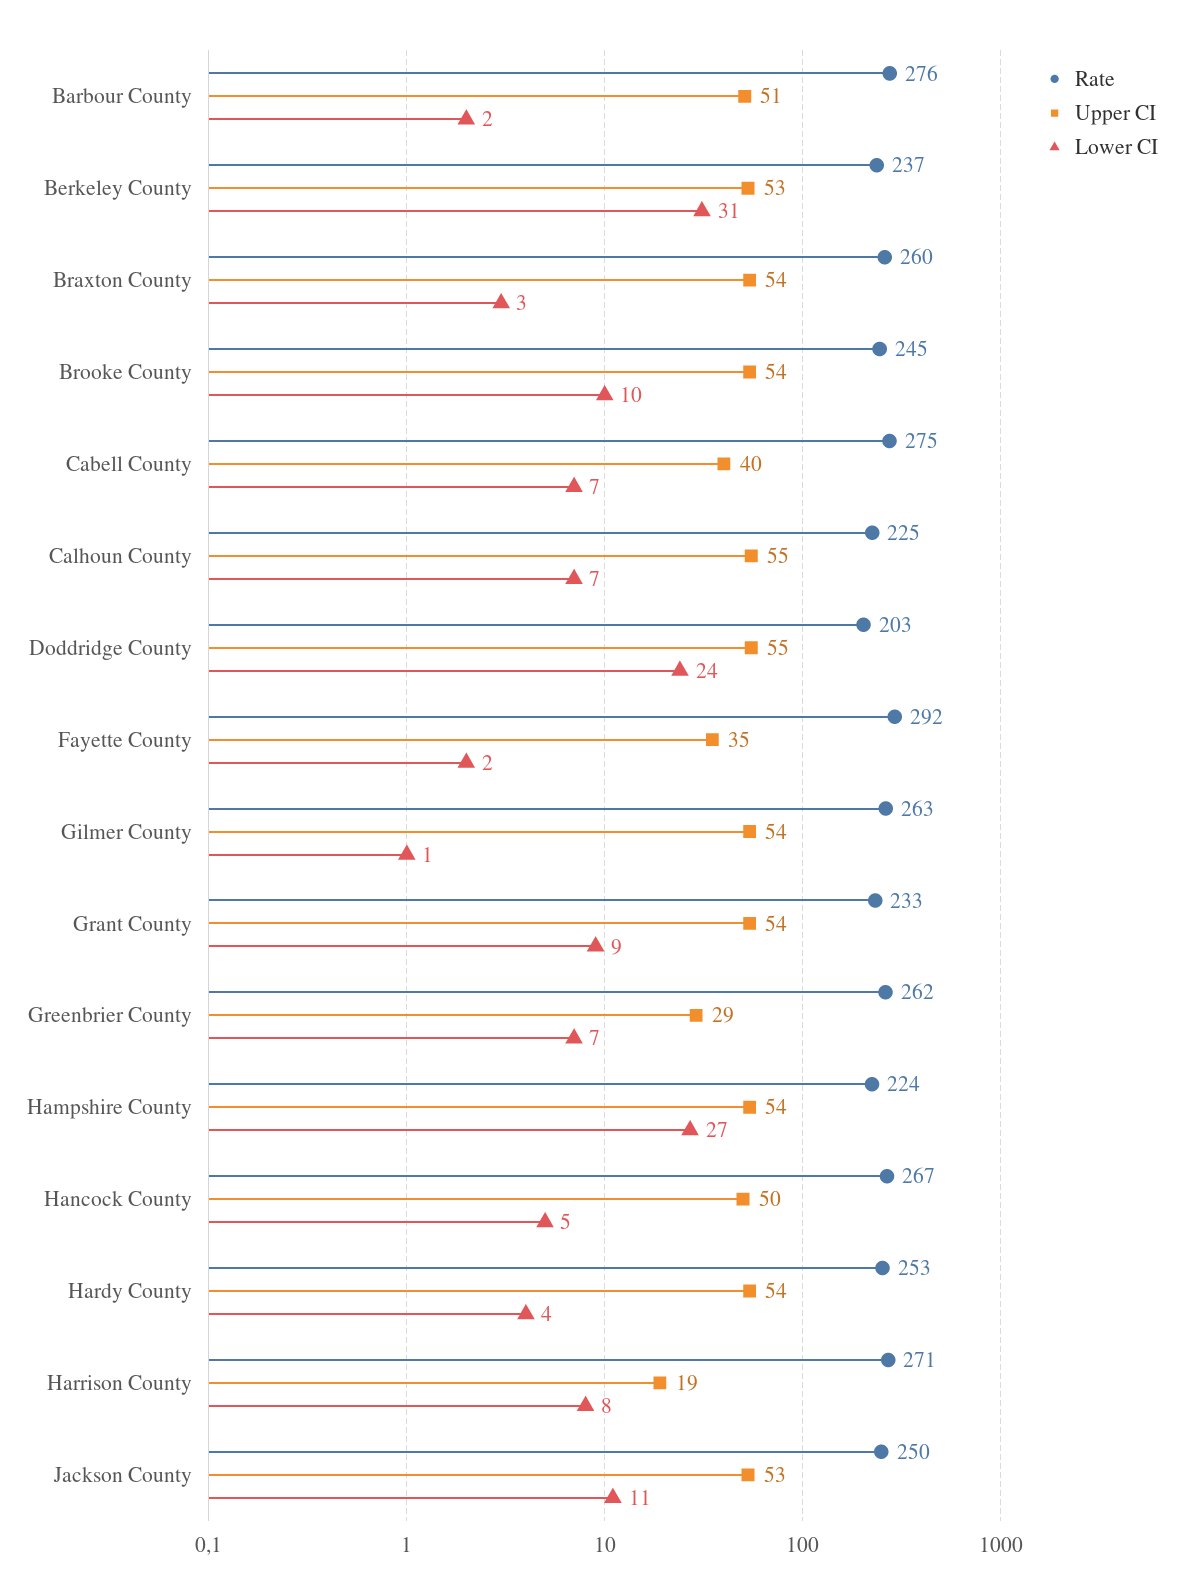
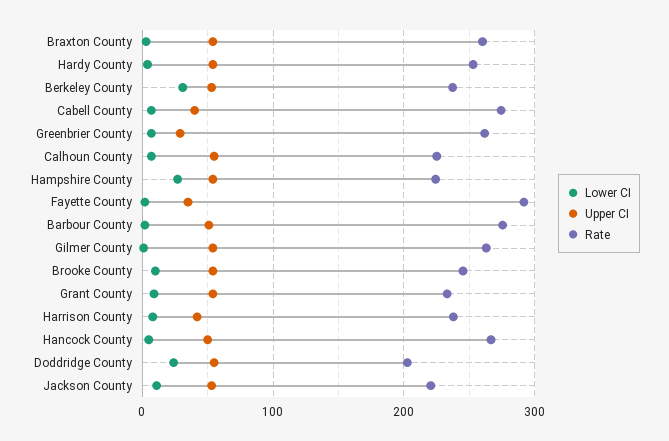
  {
    "Rate": {
      "Barbour County": 276,
      "Berkeley County": 237,
      "Braxton County": 260,
      "Brooke County": 245,
      "Cabell County": 275,
      "Calhoun County": 225,
      "Doddridge County": 203,
      "Fayette County": 292,
      "Gilmer County": 263,
      "Grant County": 233,
      "Greenbrier County": 262,
      "Hampshire County": 224,
      "Hancock County": 267,
      "Hardy County": 253,
-     "Harrison County": 271,
+     "Harrison County": 240,
-     "Jackson County": 250
+     "Jackson County": 220
    },
    "Upper CI": {
      "Barbour County": 51,
      "Berkeley County": 53,
      "Braxton County": 54,
      "Brooke County": 54,
      "Cabell County": 40,
      "Calhoun County": 55,
      "Doddridge County": 55,
      "Fayette County": 35,
      "Gilmer County": 54,
      "Grant County": 54,
      "Greenbrier County": 29,
      "Hampshire County": 54,
      "Hancock County": 50,
      "Hardy County": 54,
-     "Harrison County": 19,
+     "Harrison County": 40,
      "Jackson County": 53
    },
    "Lower CI": {
      "Barbour County": 2,
      "Berkeley County": 31,
      "Braxton County": 3,
      "Brooke County": 10,
      "Cabell County": 7,
      "Calhoun County": 7,
      "Doddridge County": 24,
      "Fayette County": 2,
      "Gilmer County": 1,
      "Grant County": 9,
      "Greenbrier County": 7,
      "Hampshire County": 27,
      "Hancock County": 5,
      "Hardy County": 4,
      "Harrison County": 8,
      "Jackson County": 11
    }
  }

